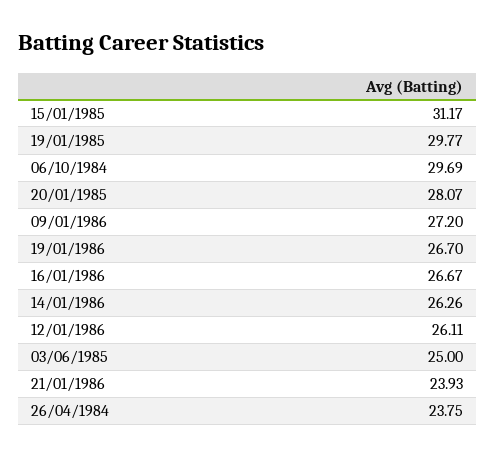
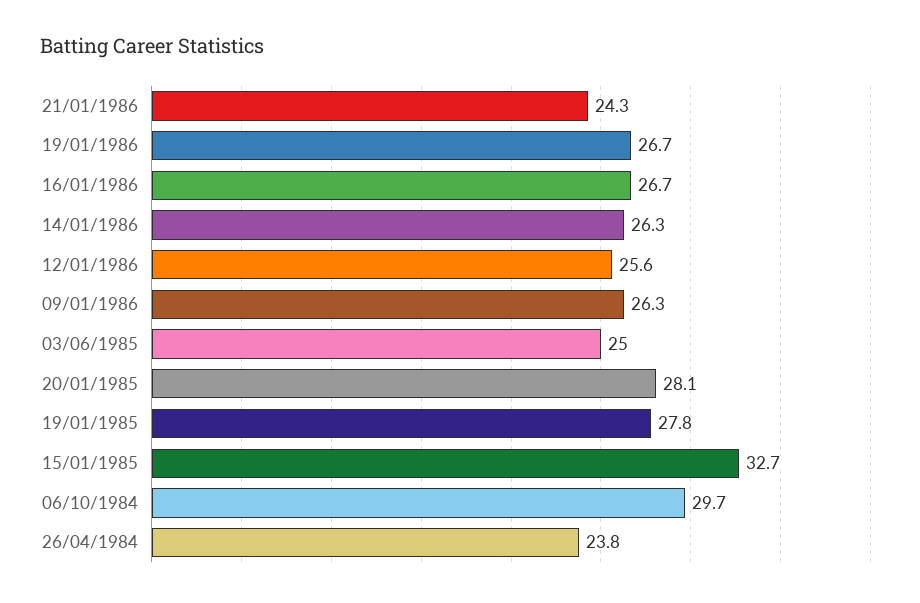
  {
-   "15/01/1985": 31.17,
+   "15/01/1985": 32.7,
-   "19/01/1985": 29.77,
+   "19/01/1985": 27.8,
    "06/10/1984": 29.69,
    "20/01/1985": 28.07,
-   "09/01/1986": 27.2,
+   "09/01/1986": 26.3,
    "19/01/1986": 26.7,
    "16/01/1986": 26.67,
    "14/01/1986": 26.26,
-   "12/01/1986": 26.11,
+   "12/01/1986": 25.6,
    "03/06/1985": 25,
-   "21/01/1986": 23.93,
+   "21/01/1986": 24.3,
    "26/04/1984": 23.75
  }

